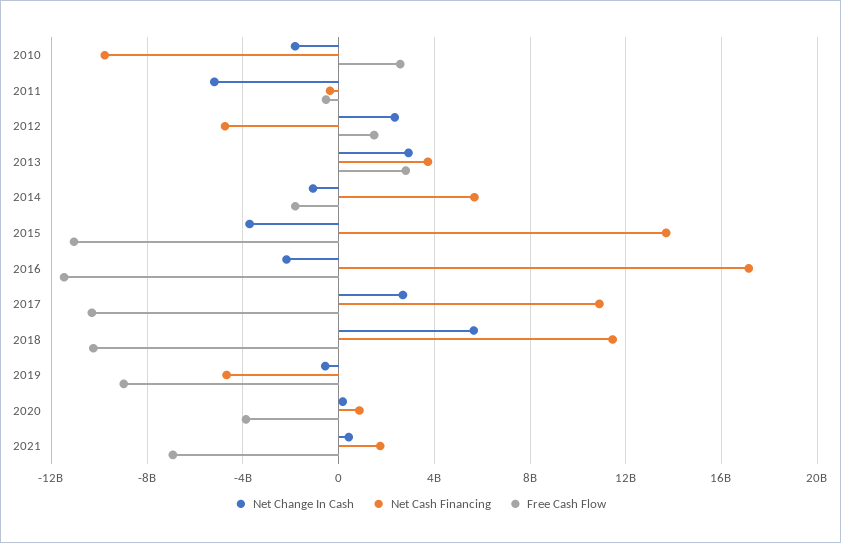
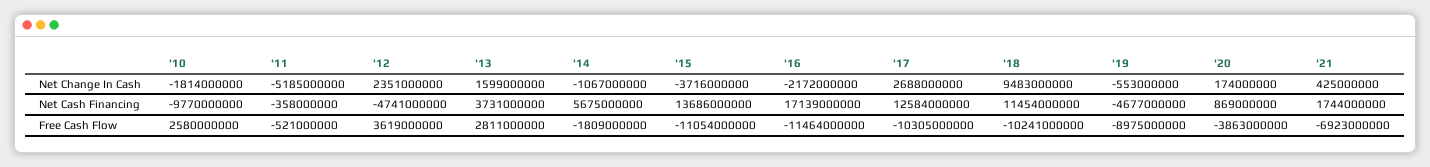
  {
    "Net Change In Cash": {
      "2010": -1814000000,
      "2011": -5185000000,
      "2012": 2351000000,
-     "2013": 3000000000,
+     "2013": 1599000000,
      "2014": -1067000000,
      "2015": -3716000000,
      "2016": -2172000000,
      "2017": 2688000000,
-     "2018": 5500000000,
+     "2018": 9483000000,
      "2019": -553000000,
      "2020": 174000000,
      "2021": 425000000
    },
    "Net Cash Financing": {
      "2010": -9770000000,
      "2011": -358000000,
      "2012": -4741000000,
      "2013": 3731000000,
      "2014": 5675000000,
      "2015": 13686000000,
      "2016": 17139000000,
-     "2017": 11000000000,
+     "2017": 12584000000,
      "2018": 11454000000,
      "2019": -4677000000,
      "2020": 869000000,
      "2021": 1744000000
    },
    "Free Cash Flow": {
      "2010": 2580000000,
      "2011": -521000000,
-     "2012": 1500000000,
+     "2012": 3619000000,
      "2013": 2811000000,
      "2014": -1809000000,
      "2015": -11054000000,
      "2016": -11464000000,
      "2017": -10305000000,
      "2018": -10241000000,
      "2019": -8975000000,
      "2020": -3863000000,
      "2021": -6923000000
    }
  }

